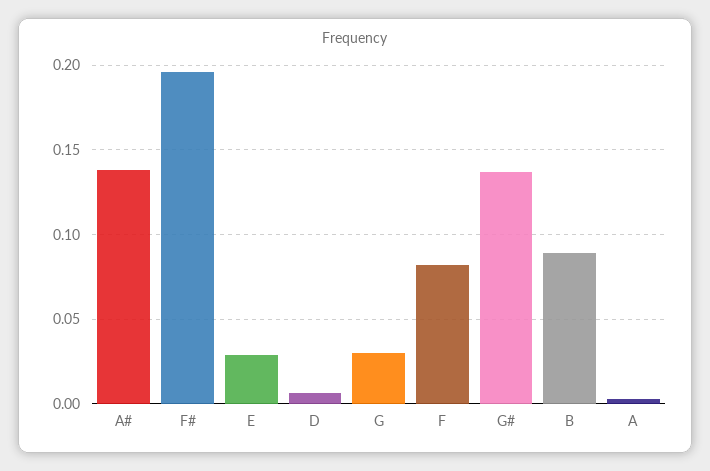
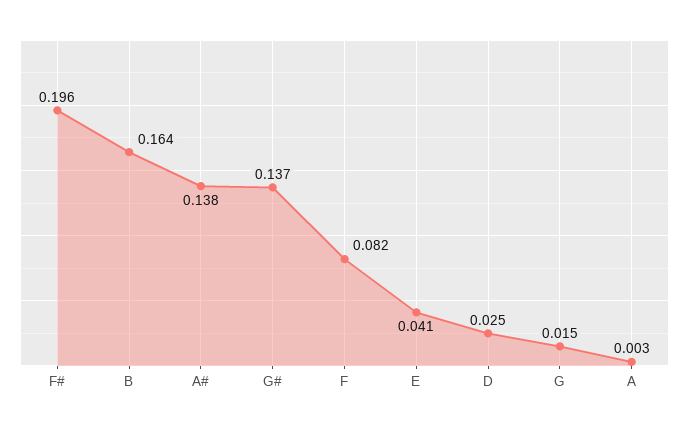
  {
    "A#": 0.138,
    "F#": 0.196,
-   "E": 0.03,
+   "E": 0.041,
-   "D": 0.005,
+   "D": 0.025,
-   "G": 0.03,
+   "G": 0.015,
    "F": 0.082,
    "G#": 0.137,
-   "B": 0.09,
+   "B": 0.164,
    "A": 0.003
  }

